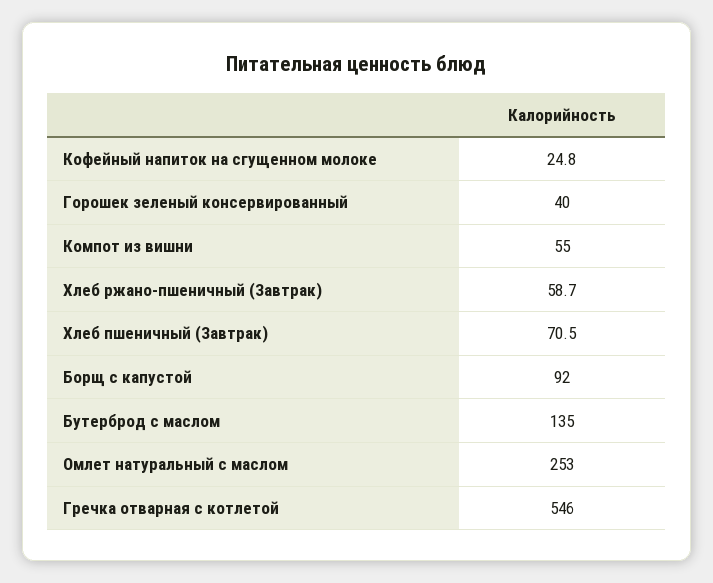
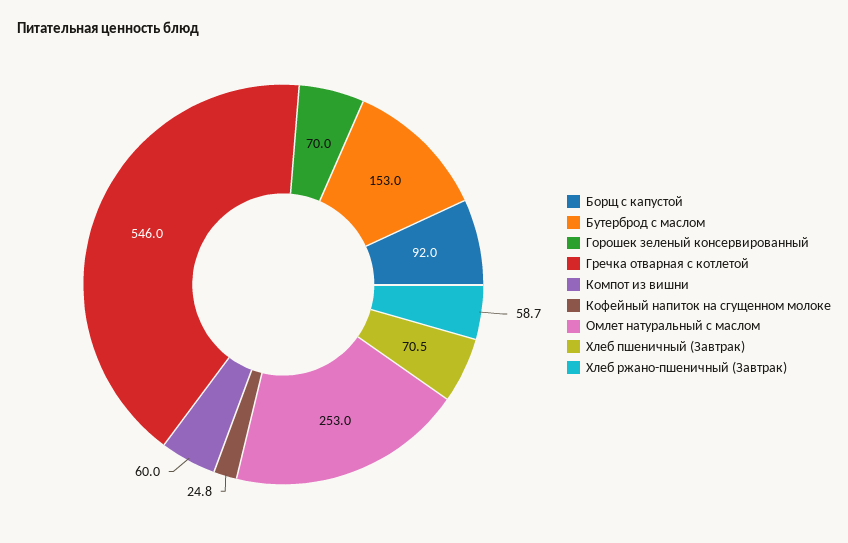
  {
    "Кофейный напиток на сгущенном молоке": 24.8,
-   "Горошек зеленый консервированный": 40,
+   "Горошек зеленый консервированный": 70,
-   "Компот из вишни": 55,
+   "Компот из вишни": 60,
    "Хлеб ржано-пшеничный (Завтрак)": 58.7,
    "Хлеб пшеничный (Завтрак)": 70.5,
    "Борщ с капустой": 92,
-   "Бутерброд с маслом": 135,
+   "Бутерброд с маслом": 153,
    "Омлет натуральный с маслом": 253,
    "Гречка отварная с котлетой": 546
  }

